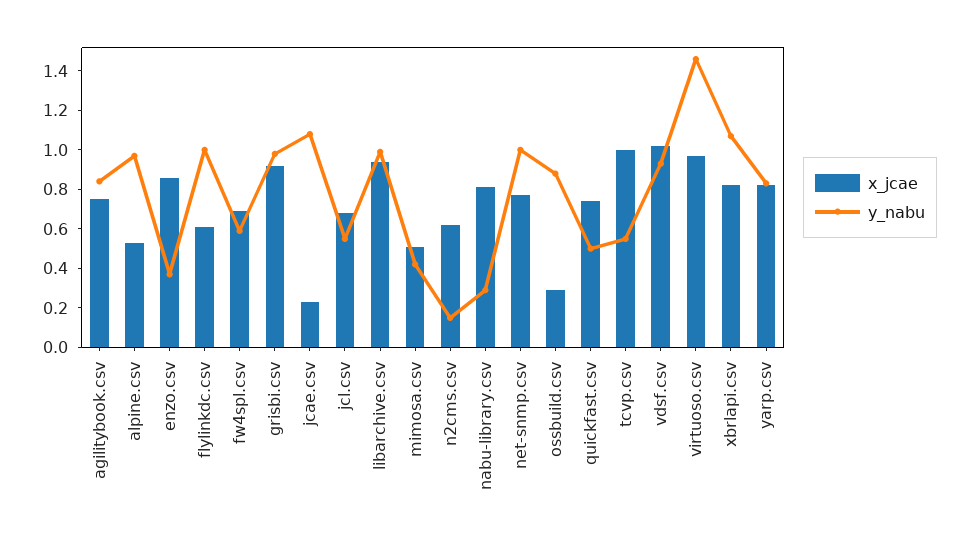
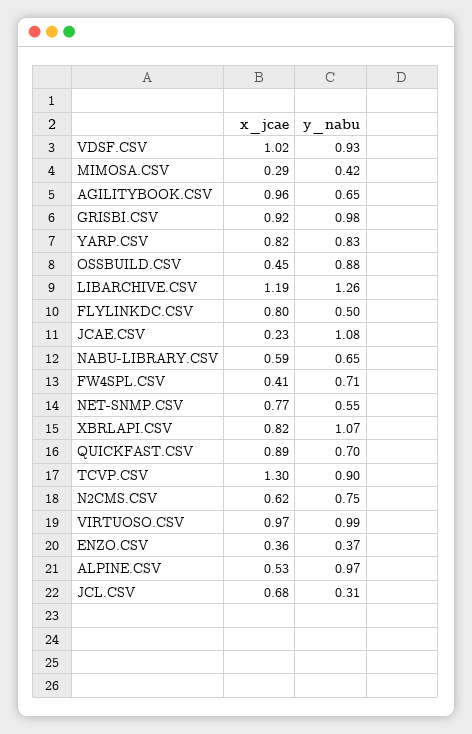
  {
    "x_jcae": {
-     "agilitybook.csv": 0.75,
+     "agilitybook.csv": 0.96,
      "alpine.csv": 0.53,
-     "enzo.csv": 0.85,
+     "enzo.csv": 0.36,
-     "flylinkdc.csv": 0.6,
+     "flylinkdc.csv": 0.8,
-     "fw4spl.csv": 0.7,
+     "fw4spl.csv": 0.41,
      "grisbi.csv": 0.92,
      "jcae.csv": 0.23,
      "jcl.csv": 0.68,
-     "libarchive.csv": 0.95,
+     "libarchive.csv": 1.19,
-     "mimosa.csv": 0.5,
+     "mimosa.csv": 0.29,
      "n2cms.csv": 0.62,
-     "nabu-library.csv": 0.8,
+     "nabu-library.csv": 0.59,
      "net-snmp.csv": 0.77,
-     "ossbuild.csv": 0.3,
+     "ossbuild.csv": 0.45,
-     "quickfast.csv": 0.75,
+     "quickfast.csv": 0.89,
-     "tcvp.csv": 1,
+     "tcvp.csv": 1.3,
      "vdsf.csv": 1.02,
      "virtuoso.csv": 0.97,
      "xbrlapi.csv": 0.82,
      "yarp.csv": 0.82
    },
    "y_nabu": {
-     "agilitybook.csv": 0.85,
+     "agilitybook.csv": 0.65,
      "alpine.csv": 0.97,
      "enzo.csv": 0.37,
-     "flylinkdc.csv": 1,
+     "flylinkdc.csv": 0.5,
-     "fw4spl.csv": 0.6,
+     "fw4spl.csv": 0.71,
      "grisbi.csv": 0.98,
      "jcae.csv": 1.08,
-     "jcl.csv": 0.55,
+     "jcl.csv": 0.31,
-     "libarchive.csv": 1,
+     "libarchive.csv": 1.26,
      "mimosa.csv": 0.42,
-     "n2cms.csv": 0.15,
+     "n2cms.csv": 0.75,
-     "nabu-library.csv": 0.3,
+     "nabu-library.csv": 0.65,
-     "net-snmp.csv": 1,
+     "net-snmp.csv": 0.55,
      "ossbuild.csv": 0.88,
-     "quickfast.csv": 0.5,
+     "quickfast.csv": 0.7,
-     "tcvp.csv": 0.55,
+     "tcvp.csv": 0.9,
      "vdsf.csv": 0.93,
-     "virtuoso.csv": 1.45,
+     "virtuoso.csv": 0.99,
      "xbrlapi.csv": 1.07,
      "yarp.csv": 0.83
    }
  }

